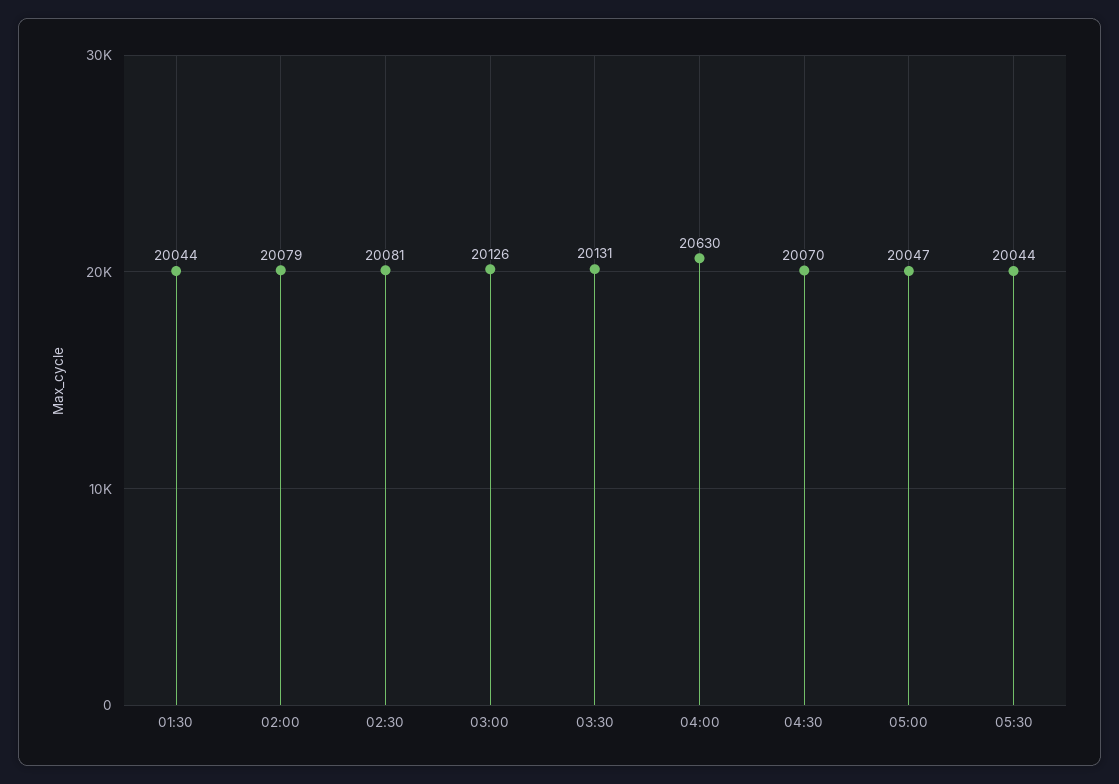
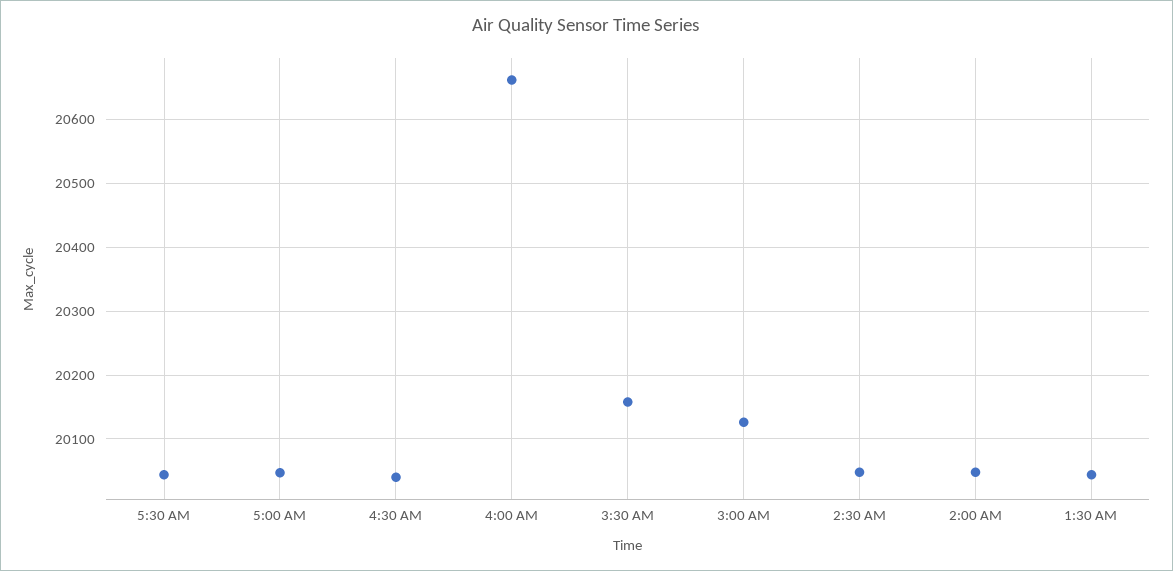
  {
    "01:30": 20044,
-   "02:00": 20079,
+   "02:00": 20050,
-   "02:30": 20081,
+   "02:30": 20050,
    "03:00": 20126,
-   "03:30": 20131,
+   "03:30": 20160,
-   "04:00": 20630,
+   "04:00": 20660,
-   "04:30": 20070,
+   "04:30": 20040,
    "05:00": 20047,
    "05:30": 20044
  }

